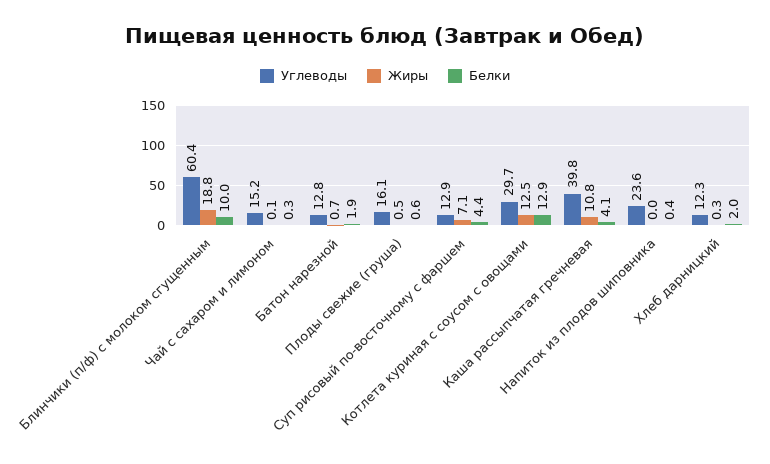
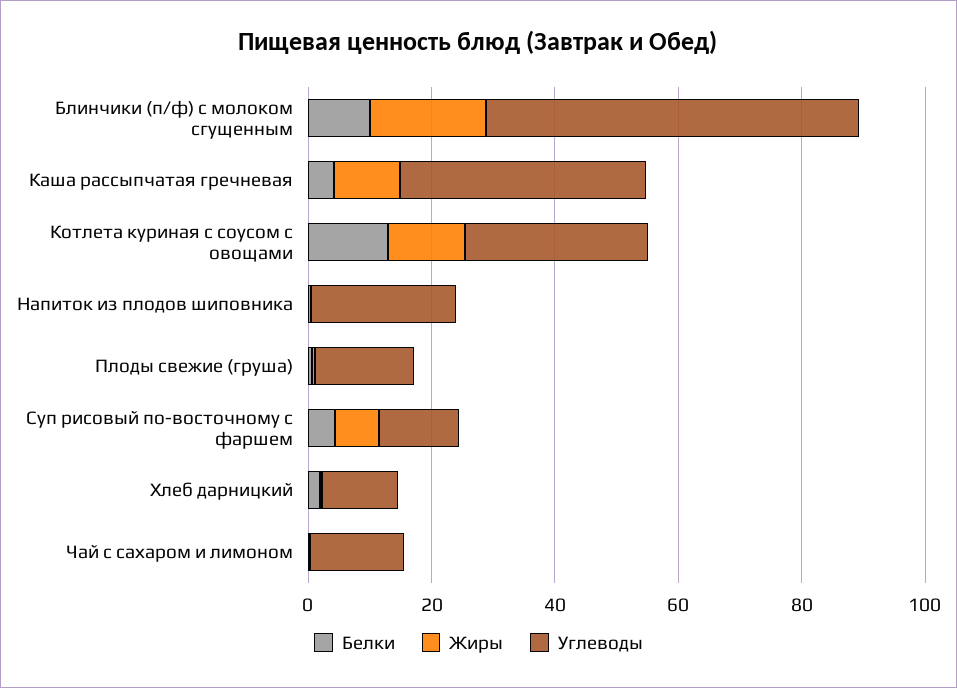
  {
    "Углеводы": {
      "Блинчики (п/ф) с молоком сгущенным": 60.4,
      "Чай с сахаром и лимоном": 15.2,
-     "Батон нарезной": 12.8,
      "Плоды свежие (груша)": 16.1,
      "Суп рисовый по-восточному с фаршем": 12.9,
      "Котлета куриная с соусом с овощами": 29.7,
      "Каша рассыпчатая гречневая": 39.8,
      "Напиток из плодов шиповника": 23.6,
      "Хлеб дарницкий": 12.3
    },
    "Жиры": {
      "Блинчики (п/ф) с молоком сгущенным": 18.8,
      "Чай с сахаром и лимоном": 0.1,
-     "Батон нарезной": 0.7,
      "Плоды свежие (груша)": 0.5,
      "Суп рисовый по-восточному с фаршем": 7.1,
      "Котлета куриная с соусом с овощами": 12.5,
      "Каша рассыпчатая гречневая": 10.8,
      "Напиток из плодов шиповника": 0,
      "Хлеб дарницкий": 0.3
    },
    "Белки": {
      "Блинчики (п/ф) с молоком сгущенным": 10,
      "Чай с сахаром и лимоном": 0.3,
-     "Батон нарезной": 1.9,
      "Плоды свежие (груша)": 0.6,
      "Суп рисовый по-восточному с фаршем": 4.4,
      "Котлета куриная с соусом с овощами": 12.9,
      "Каша рассыпчатая гречневая": 4.1,
      "Напиток из плодов шиповника": 0.4,
      "Хлеб дарницкий": 2
    }
  }

